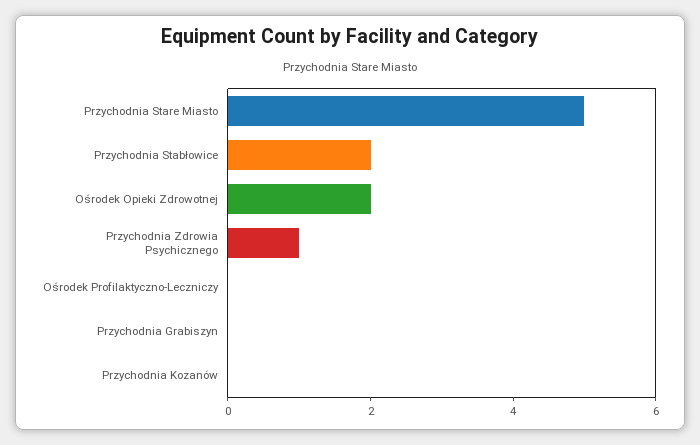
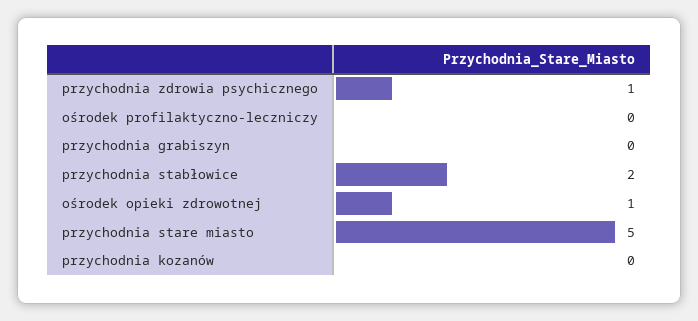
  {
    "Przychodnia Stare Miasto": 5,
    "Przychodnia Stabłowice": 2,
-   "Ośrodek Opieki Zdrowotnej": 2,
+   "Ośrodek Opieki Zdrowotnej": 1,
    "Przychodnia Zdrowia Psychicznego": 1,
    "Ośrodek Profilaktyczno-Leczniczy": 0,
    "Przychodnia Grabiszyn": 0,
    "Przychodnia Kozanów": 0
  }

